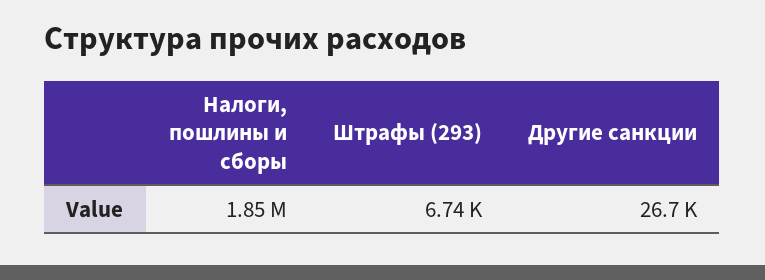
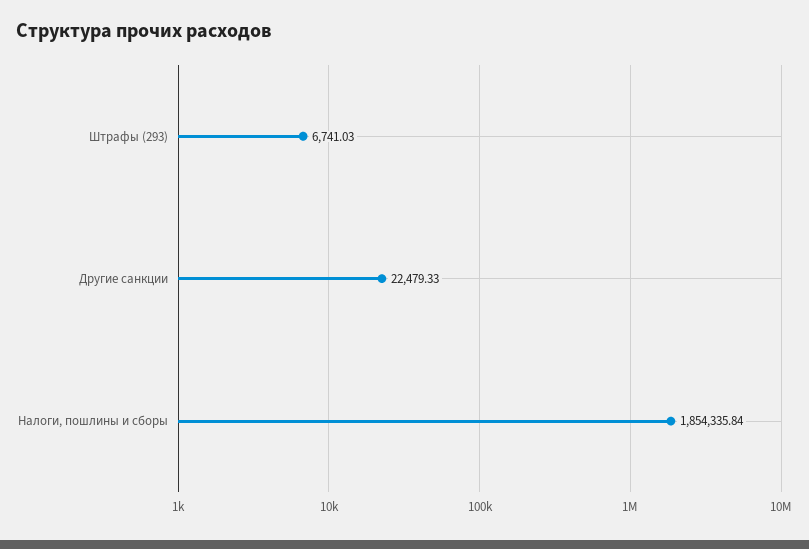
  {
    "Налоги, пошлины и сборы": 1854335.84,
    "Штрафы (293)": 6741.03,
-   "Другие санкции": 26700
+   "Другие санкции": 22479.33
  }

